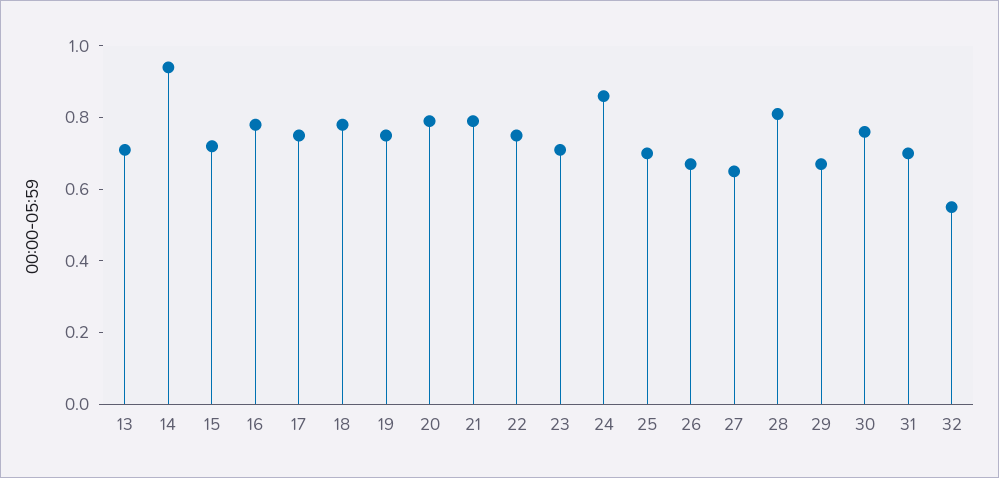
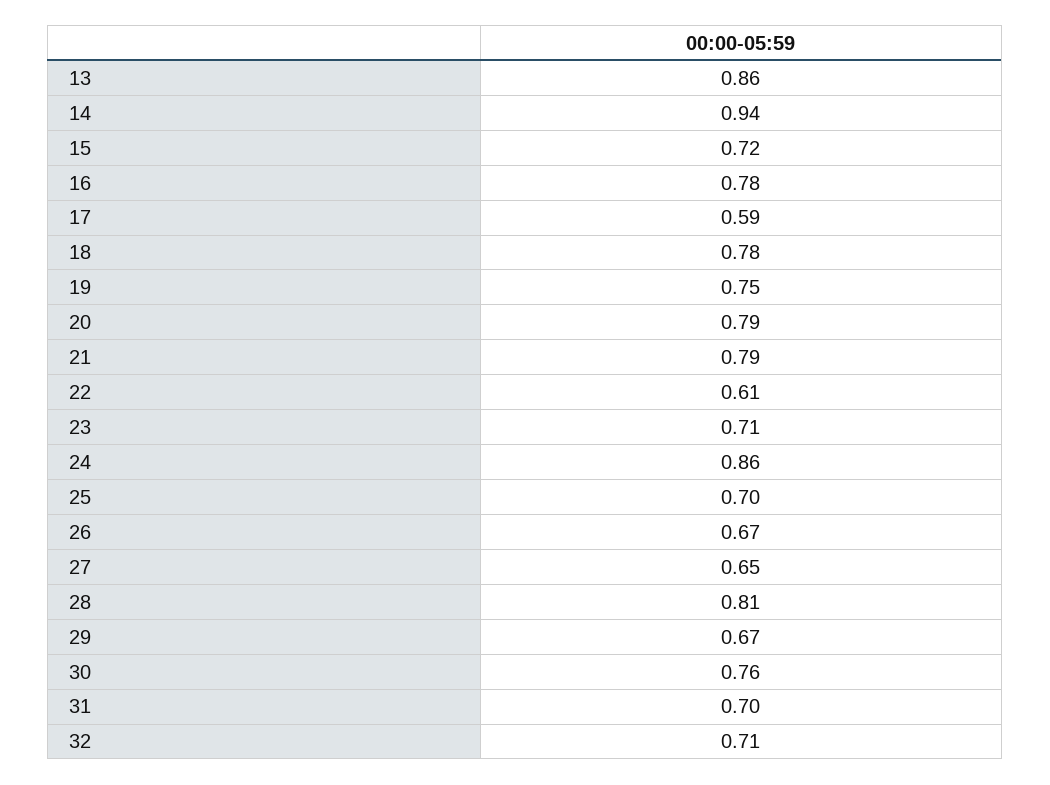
  {
-   "13": 0.7,
+   "13": 0.86,
    "14": 0.94,
    "15": 0.72,
    "16": 0.78,
-   "17": 0.75,
+   "17": 0.59,
    "18": 0.78,
    "19": 0.75,
    "20": 0.79,
    "21": 0.79,
-   "22": 0.75,
+   "22": 0.61,
    "23": 0.71,
    "24": 0.86,
    "25": 0.7,
    "26": 0.67,
    "27": 0.65,
    "28": 0.81,
    "29": 0.67,
    "30": 0.76,
    "31": 0.7,
-   "32": 0.55
+   "32": 0.71
  }

